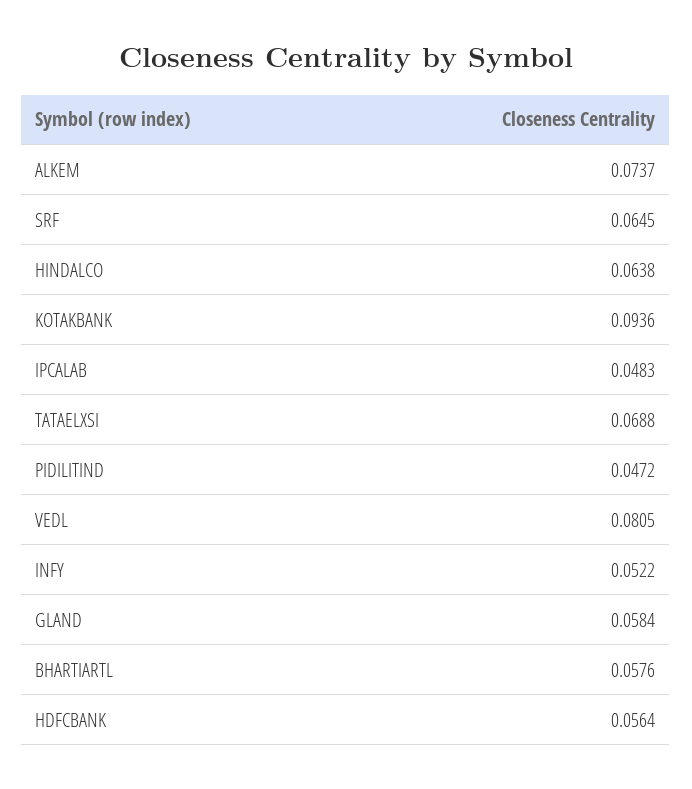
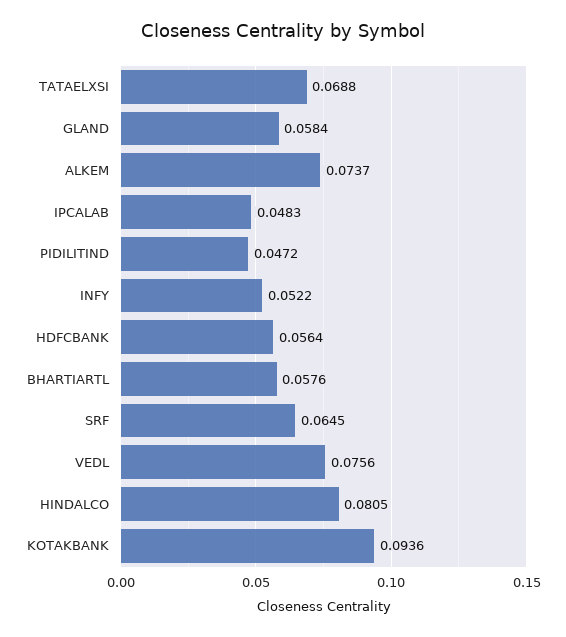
  {
    "ALKEM": 0.0737,
    "SRF": 0.0645,
-   "HINDALCO": 0.0638,
+   "HINDALCO": 0.0805,
    "KOTAKBANK": 0.0936,
    "IPCALAB": 0.0483,
    "TATAELXSI": 0.0688,
    "PIDILITIND": 0.0472,
-   "VEDL": 0.0805,
+   "VEDL": 0.0756,
    "INFY": 0.0522,
    "GLAND": 0.0584,
    "BHARTIARTL": 0.0576,
    "HDFCBANK": 0.0564
  }

